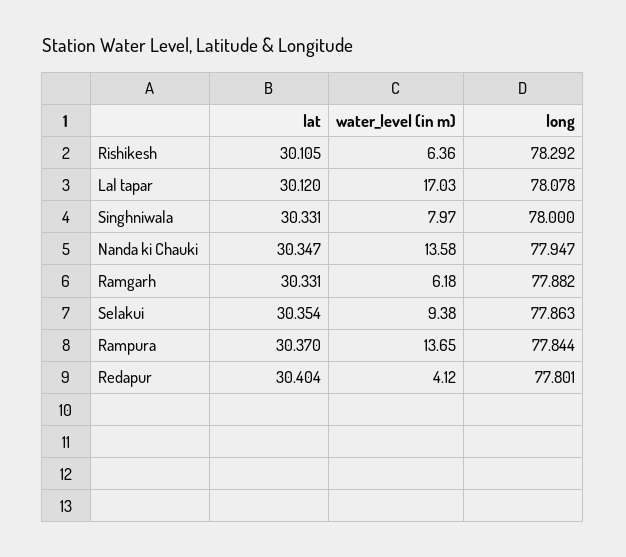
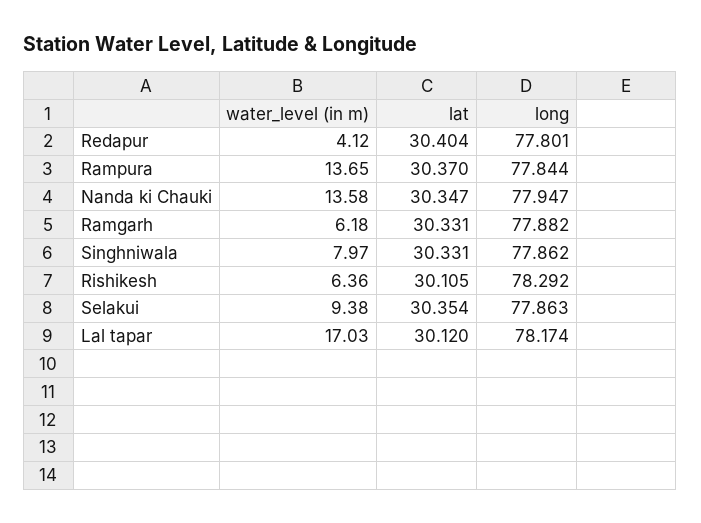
  {
    "lat": {
      "Rishikesh": 30.105,
      "Lal tapar": 30.12,
      "Singhniwala": 30.331,
      "Nanda ki Chauki": 30.347,
      "Ramgarh": 30.331,
      "Selakui": 30.354,
      "Rampura": 30.37,
      "Redapur": 30.404
    },
    "water_level (in m)": {
      "Rishikesh": 6.36,
      "Lal tapar": 17.03,
      "Singhniwala": 7.97,
      "Nanda ki Chauki": 13.58,
      "Ramgarh": 6.18,
      "Selakui": 9.38,
      "Rampura": 13.65,
      "Redapur": 4.12
    },
    "long": {
      "Rishikesh": 78.292,
-     "Lal tapar": 78.078,
+     "Lal tapar": 78.174,
-     "Singhniwala": 78,
+     "Singhniwala": 77.862,
      "Nanda ki Chauki": 77.947,
      "Ramgarh": 77.882,
      "Selakui": 77.863,
      "Rampura": 77.844,
      "Redapur": 77.801
    }
  }

